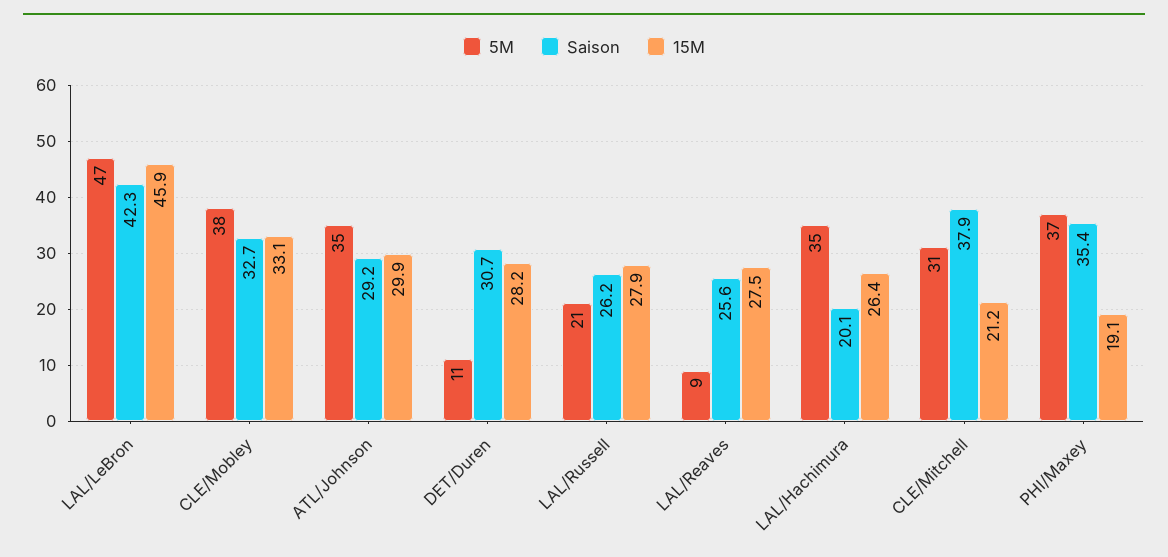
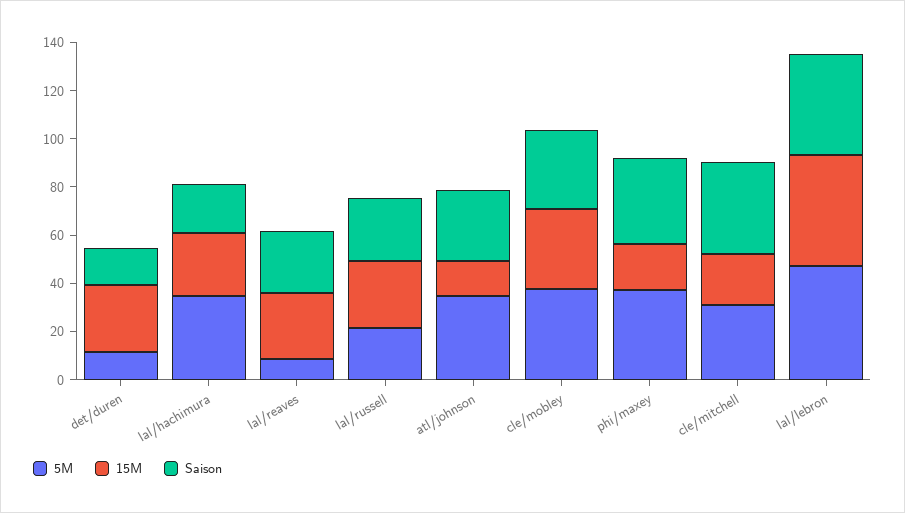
  {
    "5M": {
      "LAL/LeBron": 47,
      "CLE/Mobley": 38,
      "ATL/Johnson": 35,
      "DET/Duren": 11,
      "LAL/Russell": 21,
      "LAL/Reaves": 9,
      "LAL/Hachimura": 35,
      "CLE/Mitchell": 31,
      "PHI/Maxey": 37
    },
    "Saison": {
      "LAL/LeBron": 42.3,
      "CLE/Mobley": 32.7,
      "ATL/Johnson": 29.2,
-     "DET/Duren": 30.7,
+     "DET/Duren": 15,
      "LAL/Russell": 26.2,
      "LAL/Reaves": 25.6,
      "LAL/Hachimura": 20.1,
      "CLE/Mitchell": 37.9,
      "PHI/Maxey": 35.4
    },
    "15M": {
      "LAL/LeBron": 45.9,
      "CLE/Mobley": 33.1,
-     "ATL/Johnson": 29.9,
+     "ATL/Johnson": 15,
      "DET/Duren": 28.2,
      "LAL/Russell": 27.9,
      "LAL/Reaves": 27.5,
      "LAL/Hachimura": 26.4,
      "CLE/Mitchell": 21.2,
      "PHI/Maxey": 19.1
    }
  }

